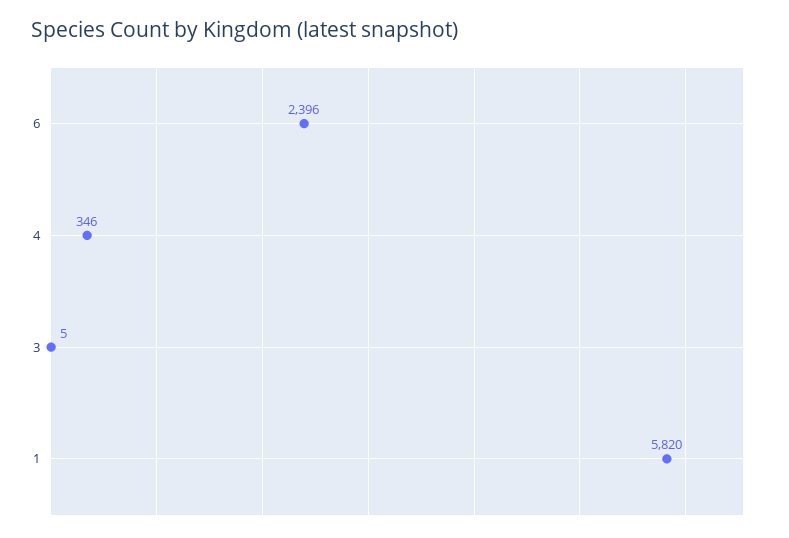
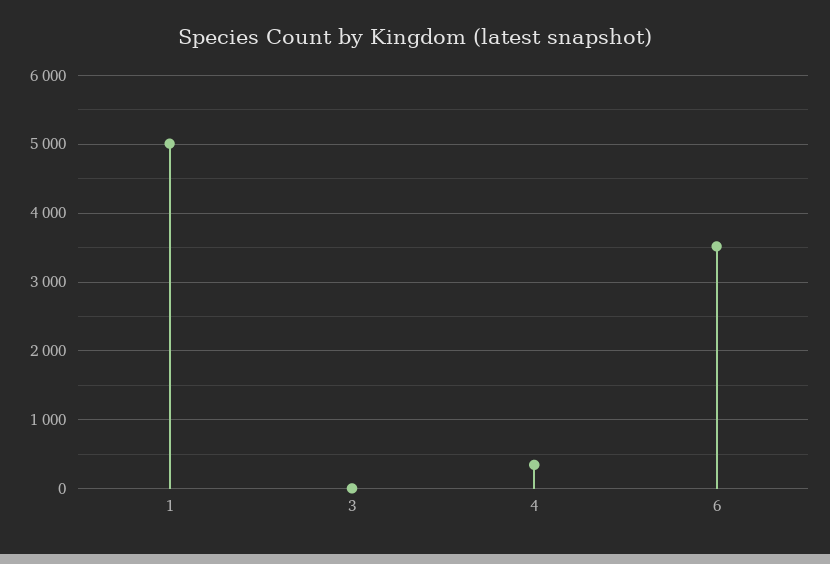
  {
-   "6": 2396,
+   "6": 3500,
    "4": 346,
    "3": 5,
-   "1": 5820
+   "1": 5000
  }

